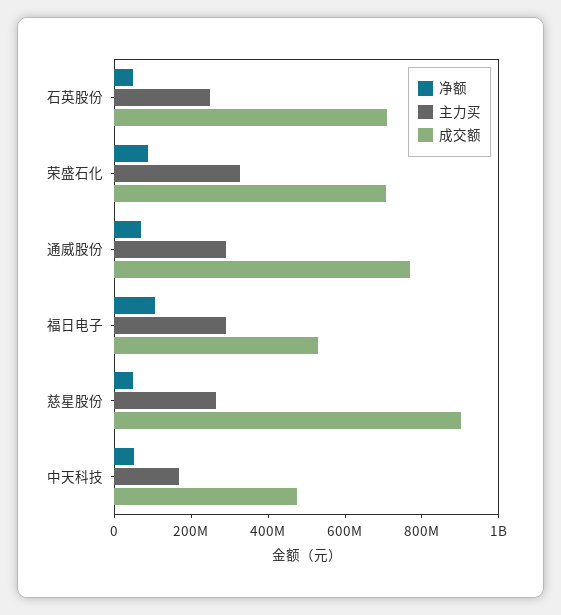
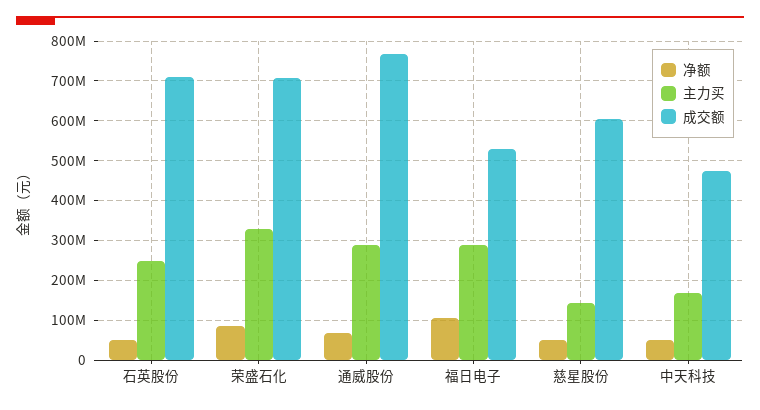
  {
    "净额": {
      "石英股份": 40000000,
      "荣盛石化": 80000000,
      "通威股份": 60000000,
      "福日电子": 100000000,
      "慈星股份": 40000000,
      "中天科技": 60000000
    },
    "主力买": {
      "石英股份": 240000000,
      "荣盛石化": 320000000,
      "通威股份": 280000000,
      "福日电子": 280000000,
-     "慈星股份": 250000000,
+     "慈星股份": 140000000,
      "中天科技": 160000000
    },
    "成交额": {
      "石英股份": 700000000,
      "荣盛石化": 700000000,
      "通威股份": 760000000,
      "福日电子": 540000000,
-     "慈星股份": 900000000,
+     "慈星股份": 600000000,
      "中天科技": 480000000
    }
  }

